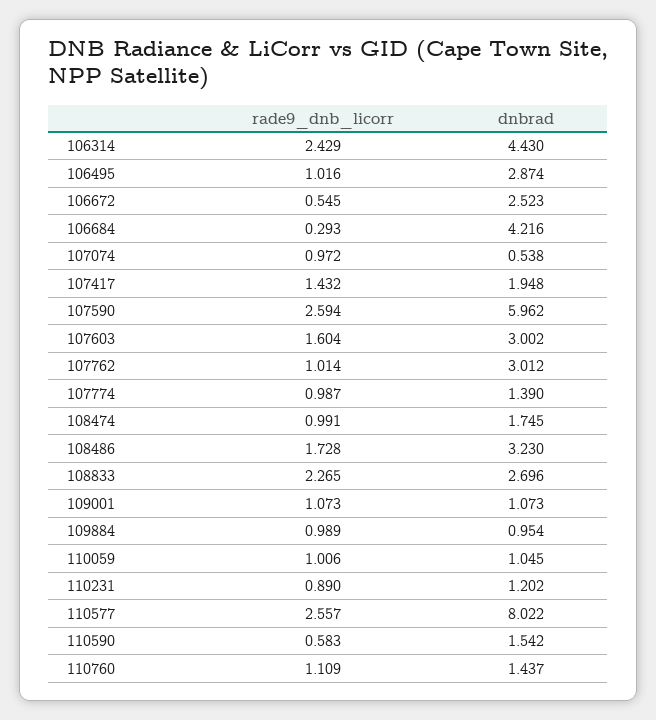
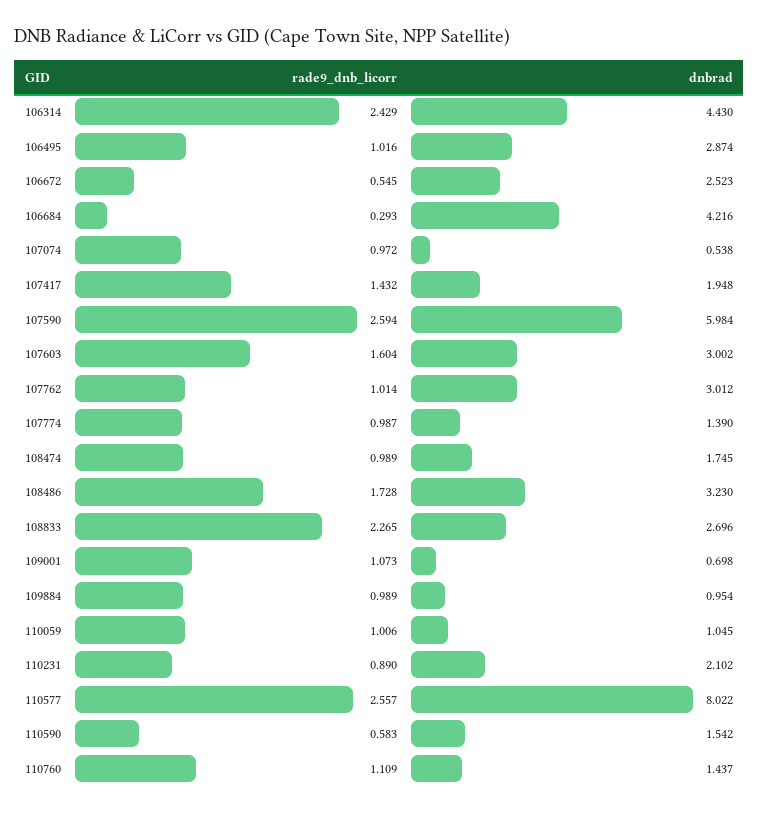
  {
    "rade9_dnb_licorr": {
      "106314": 2.429,
      "106495": 1.016,
      "106672": 0.545,
      "106684": 0.293,
      "107074": 0.972,
      "107417": 1.432,
      "107590": 2.594,
      "107603": 1.604,
      "107762": 1.014,
      "107774": 0.987,
-     "108474": 0.991,
+     "108474": 0.989,
      "108486": 1.728,
      "108833": 2.265,
      "109001": 1.073,
      "109884": 0.989,
      "110059": 1.006,
      "110231": 0.89,
      "110577": 2.557,
      "110590": 0.583,
      "110760": 1.109
    },
    "dnbrad": {
      "106314": 4.43,
      "106495": 2.874,
      "106672": 2.523,
      "106684": 4.216,
      "107074": 0.538,
      "107417": 1.948,
-     "107590": 5.962,
+     "107590": 5.984,
      "107603": 3.002,
      "107762": 3.012,
      "107774": 1.39,
      "108474": 1.745,
      "108486": 3.23,
      "108833": 2.696,
-     "109001": 1.073,
+     "109001": 0.698,
      "109884": 0.954,
      "110059": 1.045,
-     "110231": 1.202,
+     "110231": 2.102,
      "110577": 8.022,
      "110590": 1.542,
      "110760": 1.437
    }
  }

